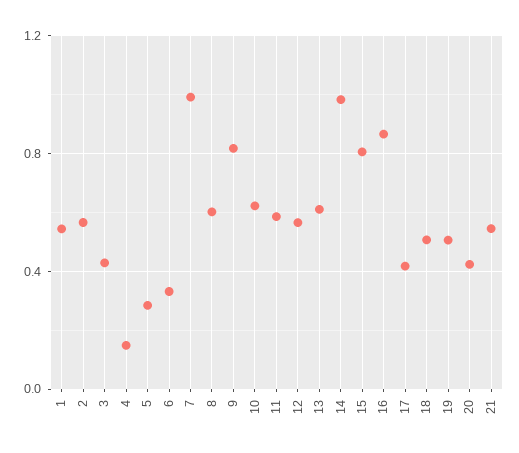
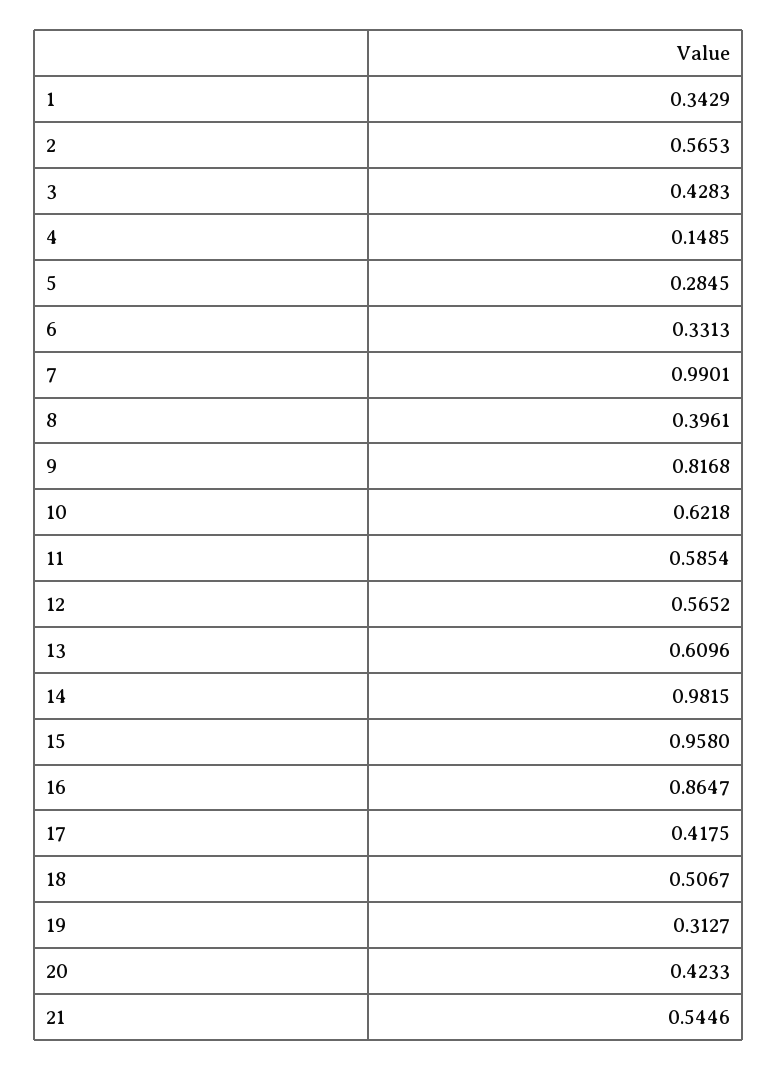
  {
-   "1": 0.55,
+   "1": 0.3429,
    "2": 0.5653,
    "3": 0.4283,
    "4": 0.1485,
    "5": 0.2845,
    "6": 0.3313,
    "7": 0.9901,
-   "8": 0.6,
+   "8": 0.3961,
    "9": 0.8168,
    "10": 0.6218,
    "11": 0.5854,
    "12": 0.5652,
    "13": 0.6096,
    "14": 0.9815,
-   "15": 0.8,
+   "15": 0.958,
    "16": 0.8647,
    "17": 0.4175,
    "18": 0.5067,
-   "19": 0.5,
+   "19": 0.3127,
    "20": 0.4233,
    "21": 0.5446
  }

